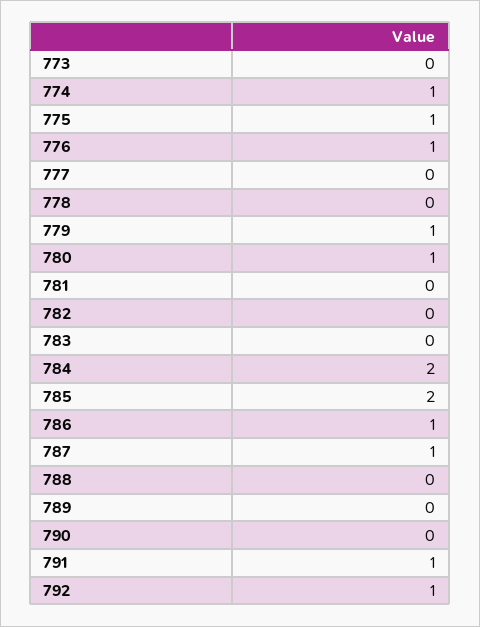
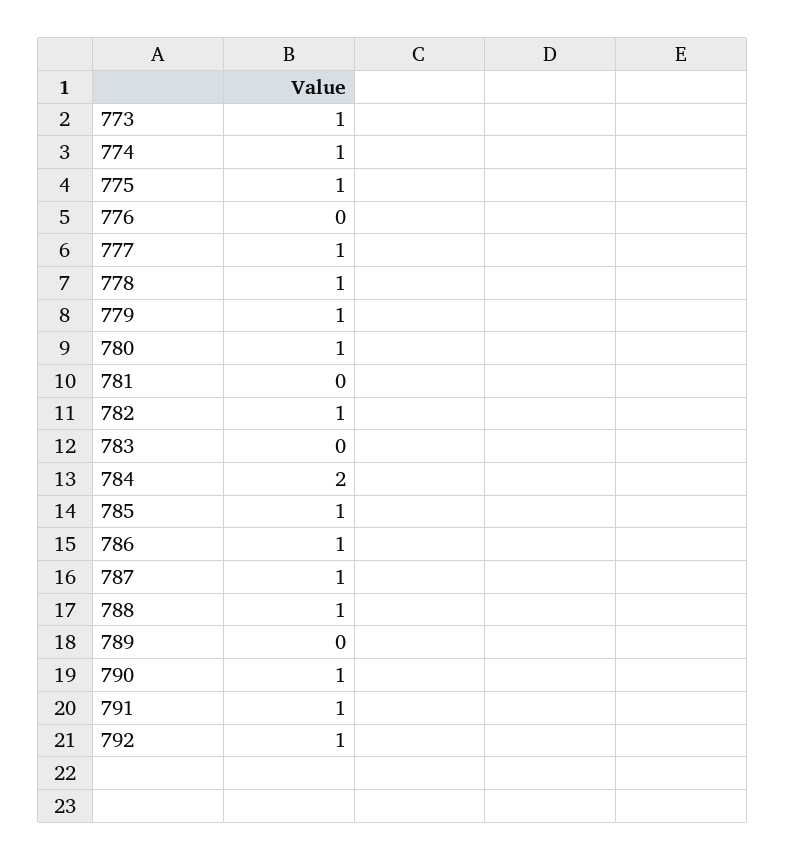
  {
-   "773": 0,
+   "773": 1,
    "774": 1,
    "775": 1,
-   "776": 1,
+   "776": 0,
-   "777": 0,
+   "777": 1,
-   "778": 0,
+   "778": 1,
    "779": 1,
    "780": 1,
    "781": 0,
-   "782": 0,
+   "782": 1,
    "783": 0,
    "784": 2,
-   "785": 2,
+   "785": 1,
    "786": 1,
    "787": 1,
-   "788": 0,
+   "788": 1,
    "789": 0,
-   "790": 0,
+   "790": 1,
    "791": 1,
    "792": 1
  }

